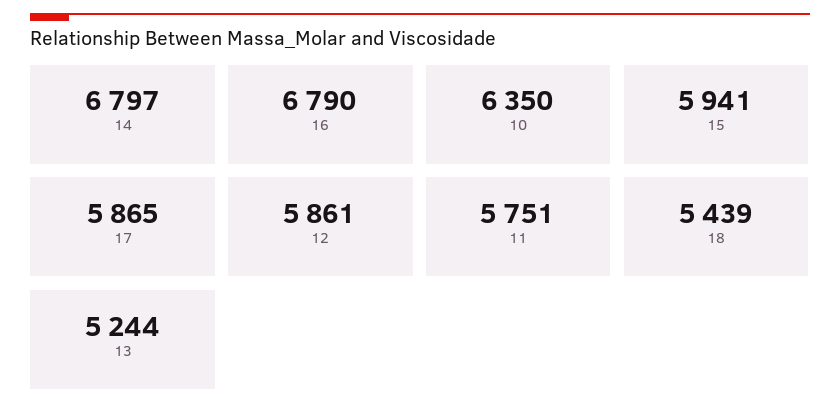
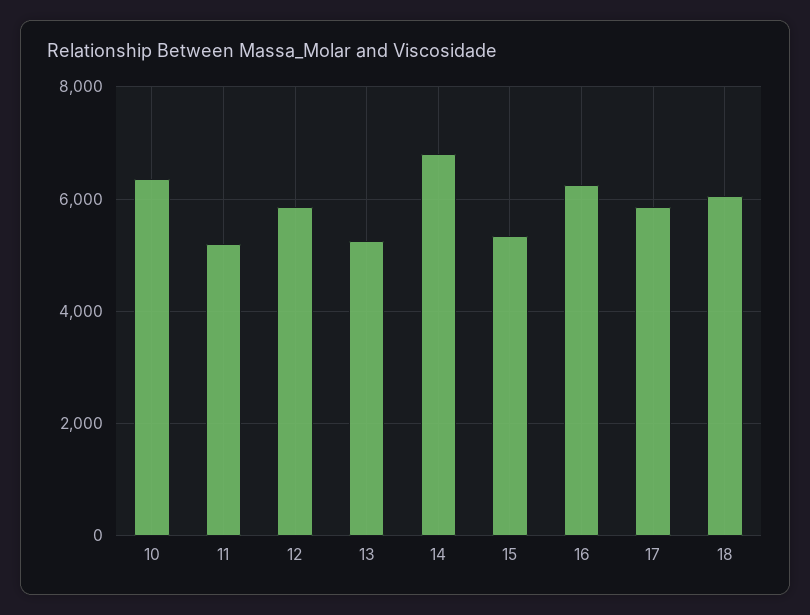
  {
    "14": 6797,
-   "16": 6790,
+   "16": 6200,
    "10": 6350,
-   "15": 5941,
+   "15": 5400,
    "17": 5865,
    "12": 5861,
-   "11": 5751,
+   "11": 5200,
-   "18": 5439,
+   "18": 6000,
    "13": 5244
  }

